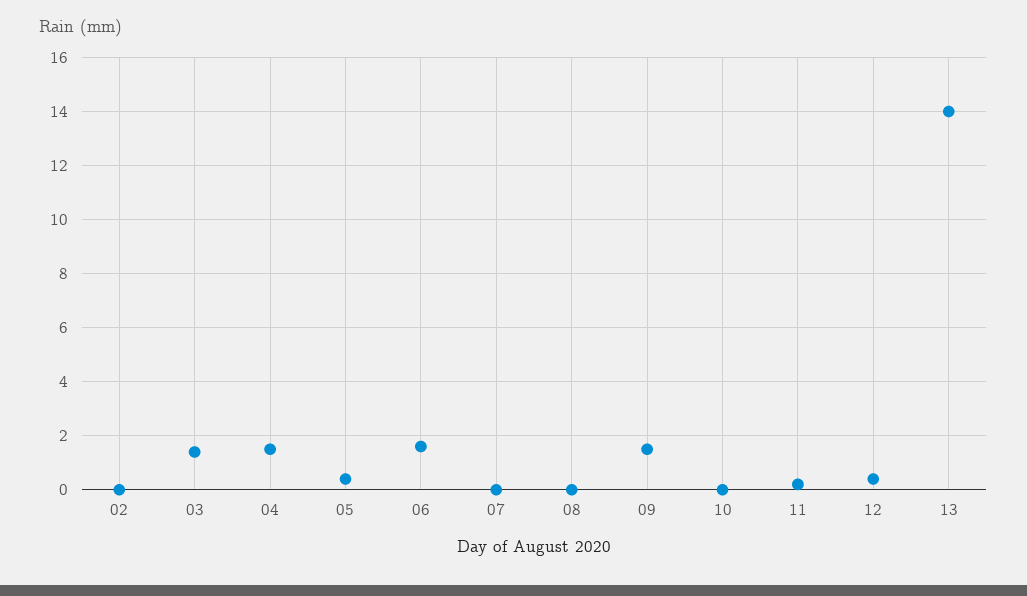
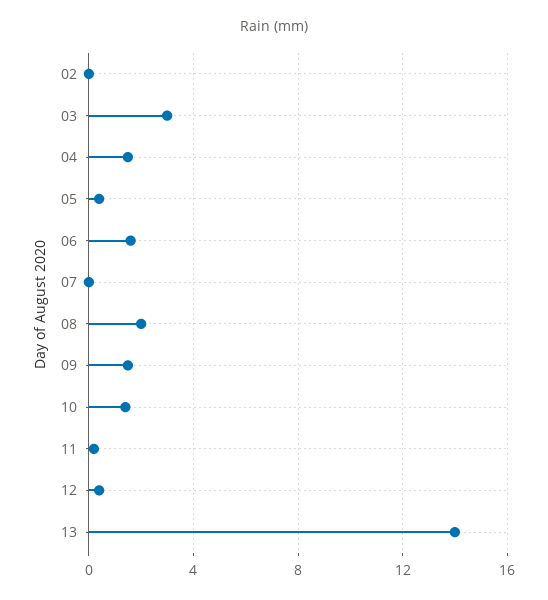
  {
    "02": 0,
-   "03": 1.5,
+   "03": 3,
    "04": 1.5,
    "05": 0.5,
    "06": 1.5,
    "07": 0,
-   "08": 0,
+   "08": 2,
    "09": 1.5,
-   "10": 0,
+   "10": 1.5,
    "11": 0,
    "12": 0.5,
    "13": 14
  }

